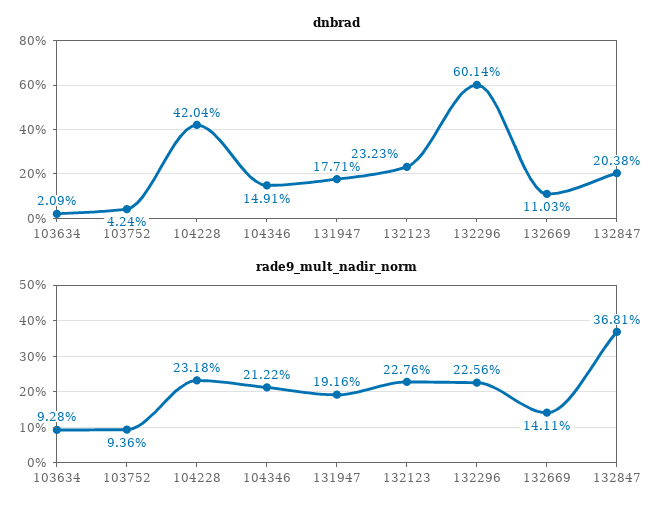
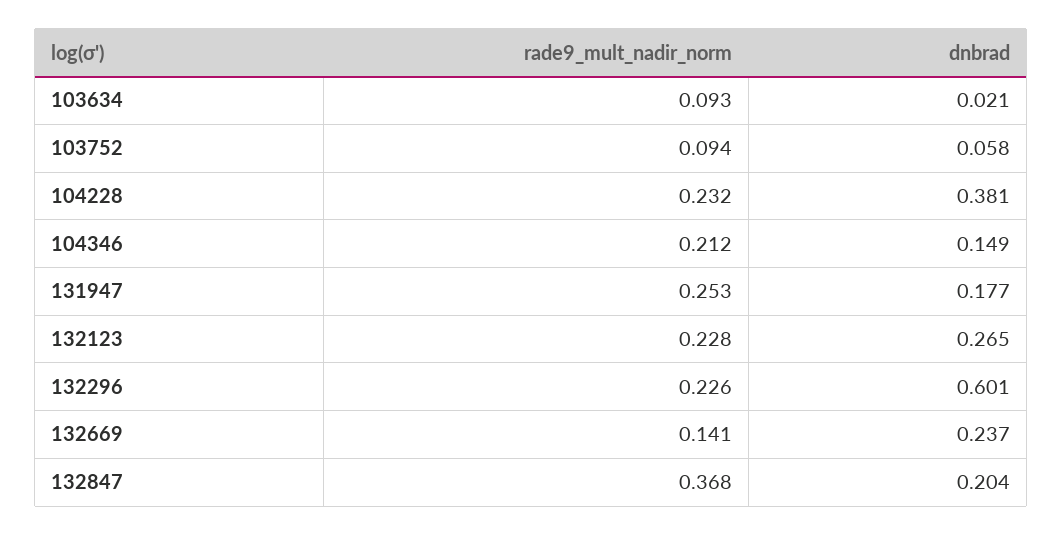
  {
    "dnbrad": {
      "103634": 0.0209,
-     "103752": 0.0424,
+     "103752": 0.058,
-     "104228": 0.4204,
+     "104228": 0.381,
      "104346": 0.1491,
      "131947": 0.1771,
-     "132123": 0.2323,
+     "132123": 0.265,
      "132296": 0.6014,
-     "132669": 0.1103,
+     "132669": 0.237,
      "132847": 0.2038
    },
    "rade9_mult_nadir_norm": {
      "103634": 0.0928,
      "103752": 0.0936,
      "104228": 0.2318,
      "104346": 0.2122,
-     "131947": 0.1916,
+     "131947": 0.253,
      "132123": 0.2276,
      "132296": 0.2256,
      "132669": 0.1411,
      "132847": 0.3681
    }
  }

